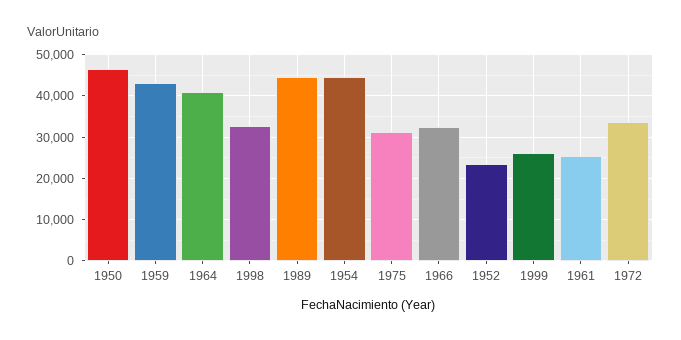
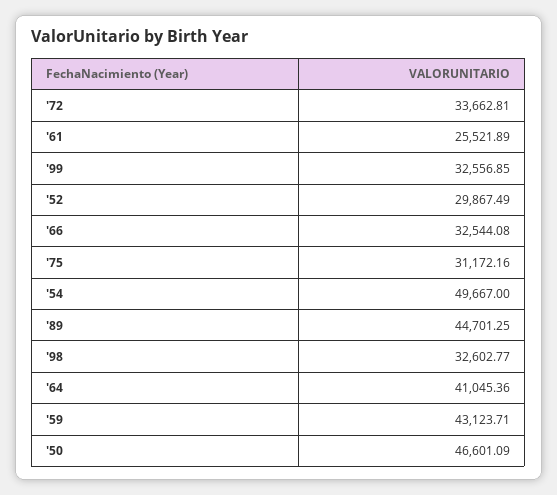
  {
    "1950": 46601.09,
    "1959": 43123.71,
    "1964": 41045.36,
    "1998": 32602.77,
    "1989": 44701.25,
-   "1954": 44000,
+   "1954": 49667,
    "1975": 31172.16,
    "1966": 32544.08,
-   "1952": 24000,
+   "1952": 29867.49,
-   "1999": 26000,
+   "1999": 32556.85,
    "1961": 25521.89,
    "1972": 33662.81
  }

